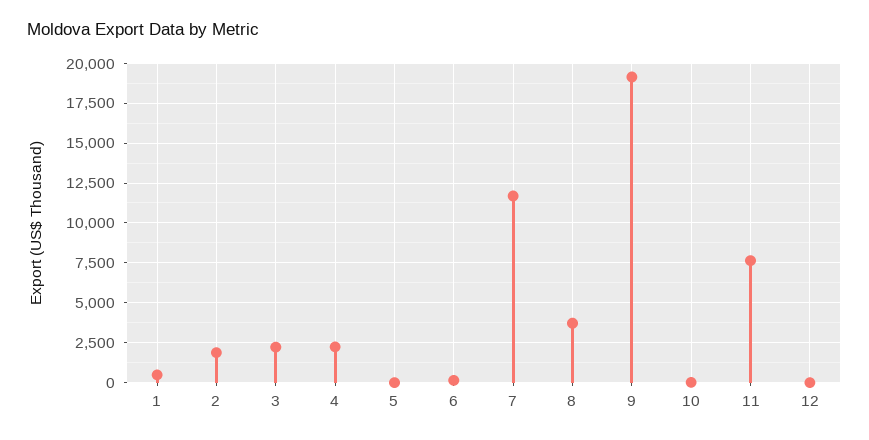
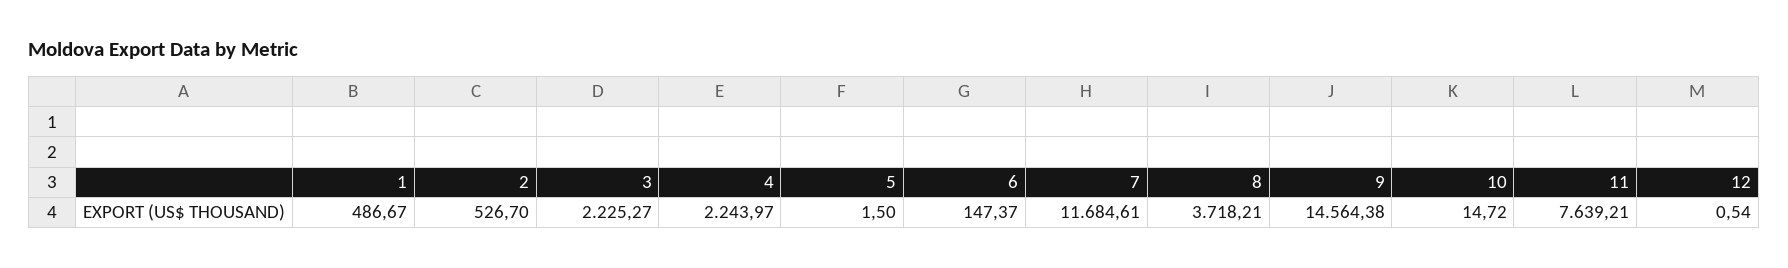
  {
    "1": 486.67,
-   "2": 2000,
+   "2": 526.7,
    "3": 2225.27,
    "4": 2243.97,
    "5": 1.5,
    "6": 147.37,
    "7": 11684.61,
    "8": 3718.21,
-   "9": 19000,
+   "9": 14564.38,
    "10": 14.72,
    "11": 7639.21,
    "12": 0.54
  }

